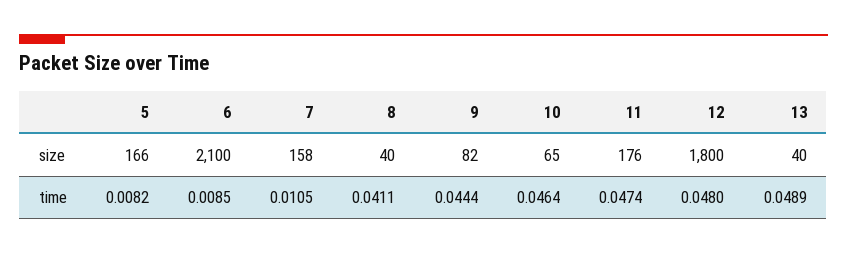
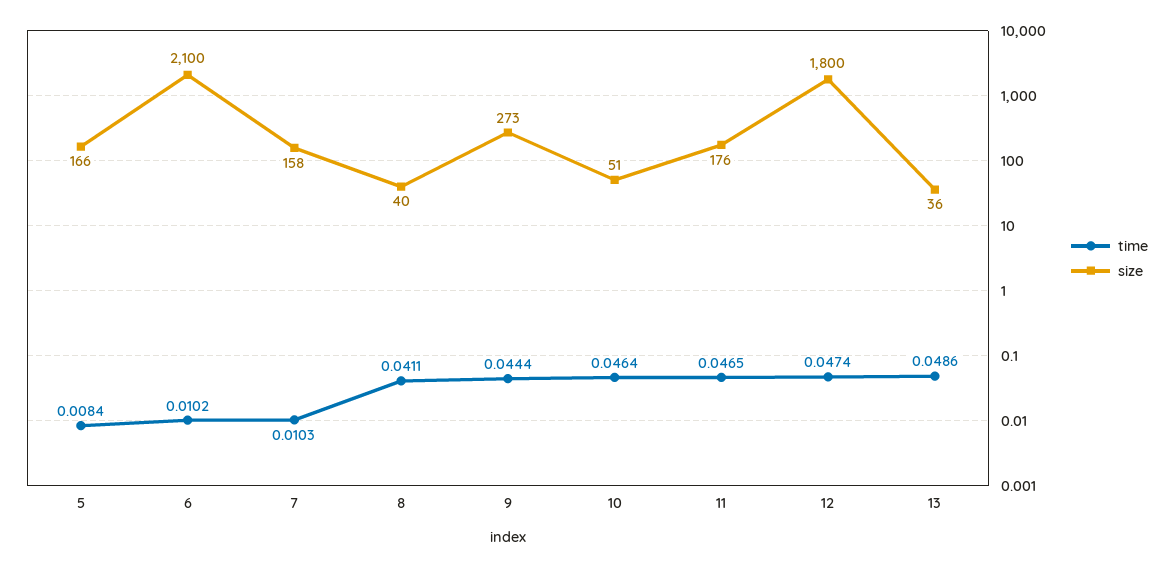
  {
    "size": {
      "5": 166,
      "6": 2100,
      "7": 158,
      "8": 40,
-     "9": 82,
+     "9": 273,
-     "10": 65,
+     "10": 51,
      "11": 176,
      "12": 1800,
-     "13": 40
+     "13": 36
    },
    "time": {
-     "5": 0.0082,
+     "5": 0.0084,
-     "6": 0.0085,
+     "6": 0.0102,
-     "7": 0.0105,
+     "7": 0.0103,
      "8": 0.0411,
      "9": 0.0444,
      "10": 0.0464,
-     "11": 0.0474,
+     "11": 0.0465,
-     "12": 0.048,
+     "12": 0.0474,
-     "13": 0.0489
+     "13": 0.0486
    }
  }

